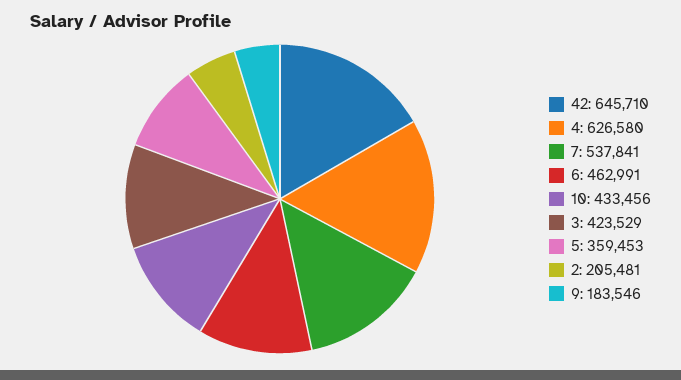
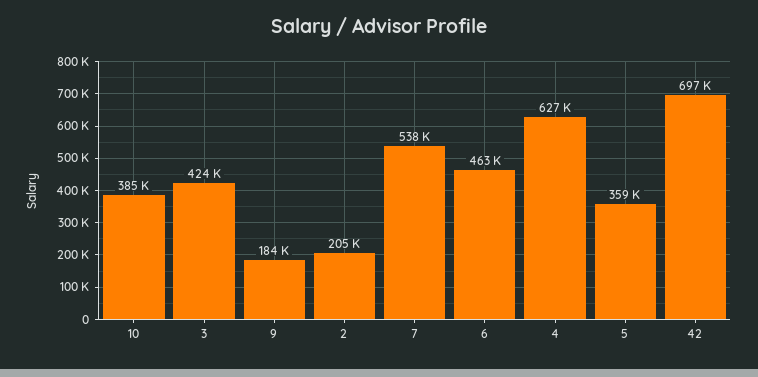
  {
-   "42": 645710,
+   "42": 697000,
    "4": 626580,
    "7": 537841,
    "6": 462991,
-   "10": 433456,
+   "10": 385000,
    "3": 423529,
    "5": 359453,
    "2": 205481,
    "9": 183546
  }

